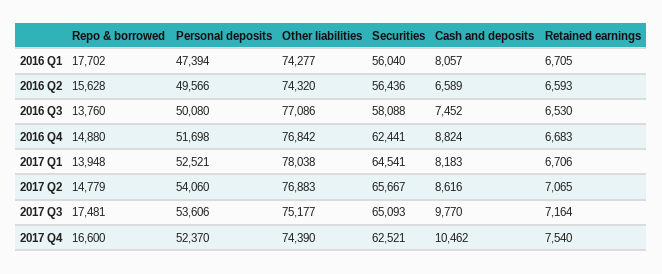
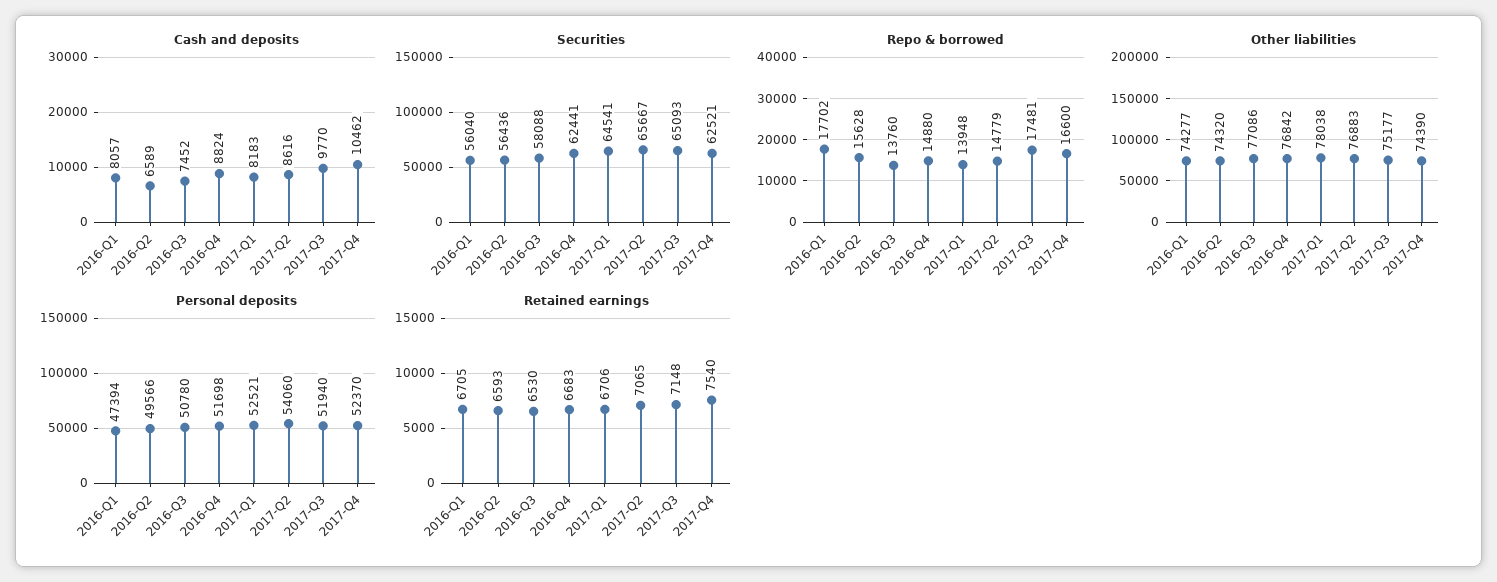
  {
    "Repo & borrowed": {
      "2016 Q1": 17702,
      "2016 Q2": 15628,
      "2016 Q3": 13760,
      "2016 Q4": 14880,
      "2017 Q1": 13948,
      "2017 Q2": 14779,
      "2017 Q3": 17481,
      "2017 Q4": 16600
    },
    "Personal deposits": {
      "2016 Q1": 47394,
      "2016 Q2": 49566,
-     "2016 Q3": 50080,
+     "2016 Q3": 50780,
      "2016 Q4": 51698,
      "2017 Q1": 52521,
      "2017 Q2": 54060,
-     "2017 Q3": 53606,
+     "2017 Q3": 51940,
      "2017 Q4": 52370
    },
    "Other liabilities": {
      "2016 Q1": 74277,
      "2016 Q2": 74320,
      "2016 Q3": 77086,
      "2016 Q4": 76842,
      "2017 Q1": 78038,
      "2017 Q2": 76883,
      "2017 Q3": 75177,
      "2017 Q4": 74390
    },
    "Securities": {
      "2016 Q1": 56040,
      "2016 Q2": 56436,
      "2016 Q3": 58088,
      "2016 Q4": 62441,
      "2017 Q1": 64541,
      "2017 Q2": 65667,
      "2017 Q3": 65093,
      "2017 Q4": 62521
    },
    "Cash and deposits": {
      "2016 Q1": 8057,
      "2016 Q2": 6589,
      "2016 Q3": 7452,
      "2016 Q4": 8824,
      "2017 Q1": 8183,
      "2017 Q2": 8616,
      "2017 Q3": 9770,
      "2017 Q4": 10462
    },
    "Retained earnings": {
      "2016 Q1": 6705,
      "2016 Q2": 6593,
      "2016 Q3": 6530,
      "2016 Q4": 6683,
      "2017 Q1": 6706,
      "2017 Q2": 7065,
-     "2017 Q3": 7164,
+     "2017 Q3": 7148,
      "2017 Q4": 7540
    }
  }

